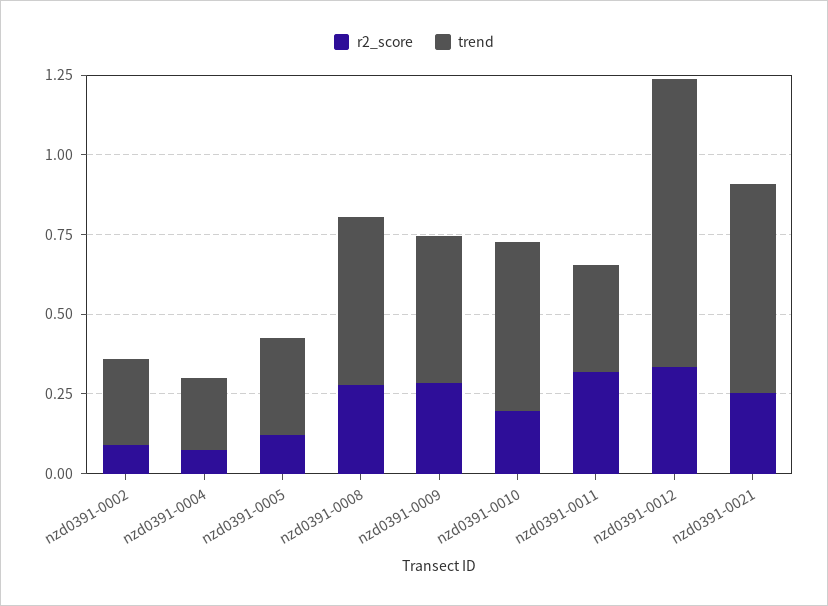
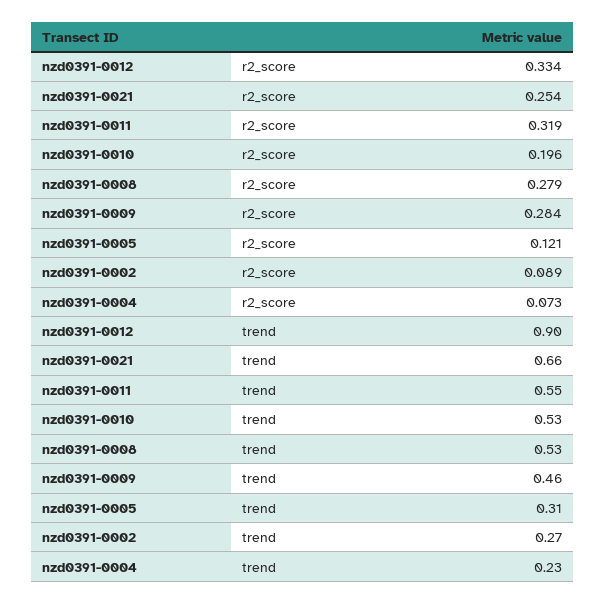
  {
    "r2_score": {
      "nzd0391-0002": 0.089,
      "nzd0391-0004": 0.073,
      "nzd0391-0005": 0.121,
      "nzd0391-0008": 0.279,
      "nzd0391-0009": 0.284,
      "nzd0391-0010": 0.196,
      "nzd0391-0011": 0.319,
      "nzd0391-0012": 0.334,
      "nzd0391-0021": 0.254
    },
    "trend": {
      "nzd0391-0002": 0.27,
      "nzd0391-0004": 0.23,
      "nzd0391-0005": 0.31,
      "nzd0391-0008": 0.53,
      "nzd0391-0009": 0.46,
      "nzd0391-0010": 0.53,
-     "nzd0391-0011": 0.35,
+     "nzd0391-0011": 0.55,
      "nzd0391-0012": 0.9,
      "nzd0391-0021": 0.66
    }
  }

